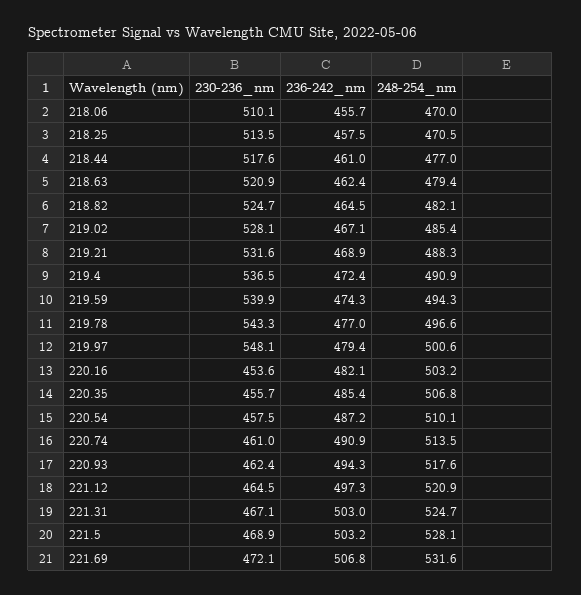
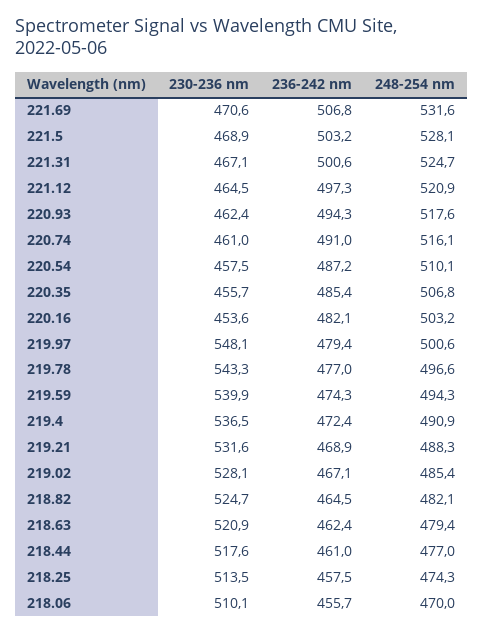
  {
    "230-236_nm": {
      "218.06": 510.1,
      "218.25": 513.5,
      "218.44": 517.6,
      "218.63": 520.9,
      "218.82": 524.7,
      "219.02": 528.1,
      "219.21": 531.6,
      "219.4": 536.5,
      "219.59": 539.9,
      "219.78": 543.3,
      "219.97": 548.1,
      "220.16": 453.6,
      "220.35": 455.7,
      "220.54": 457.5,
      "220.74": 461,
      "220.93": 462.4,
      "221.12": 464.5,
      "221.31": 467.1,
      "221.5": 468.9,
-     "221.69": 472.1
+     "221.69": 470.6
    },
    "236-242_nm": {
      "218.06": 455.7,
      "218.25": 457.5,
      "218.44": 461,
      "218.63": 462.4,
      "218.82": 464.5,
      "219.02": 467.1,
      "219.21": 468.9,
      "219.4": 472.4,
      "219.59": 474.3,
      "219.78": 477,
      "219.97": 479.4,
      "220.16": 482.1,
      "220.35": 485.4,
      "220.54": 487.2,
-     "220.74": 490.9,
+     "220.74": 491,
      "220.93": 494.3,
      "221.12": 497.3,
-     "221.31": 503,
+     "221.31": 500.6,
      "221.5": 503.2,
      "221.69": 506.8
    },
    "248-254_nm": {
      "218.06": 470,
-     "218.25": 470.5,
+     "218.25": 474.3,
      "218.44": 477,
      "218.63": 479.4,
      "218.82": 482.1,
      "219.02": 485.4,
      "219.21": 488.3,
      "219.4": 490.9,
      "219.59": 494.3,
      "219.78": 496.6,
      "219.97": 500.6,
      "220.16": 503.2,
      "220.35": 506.8,
      "220.54": 510.1,
-     "220.74": 513.5,
+     "220.74": 516.1,
      "220.93": 517.6,
      "221.12": 520.9,
      "221.31": 524.7,
      "221.5": 528.1,
      "221.69": 531.6
    }
  }

